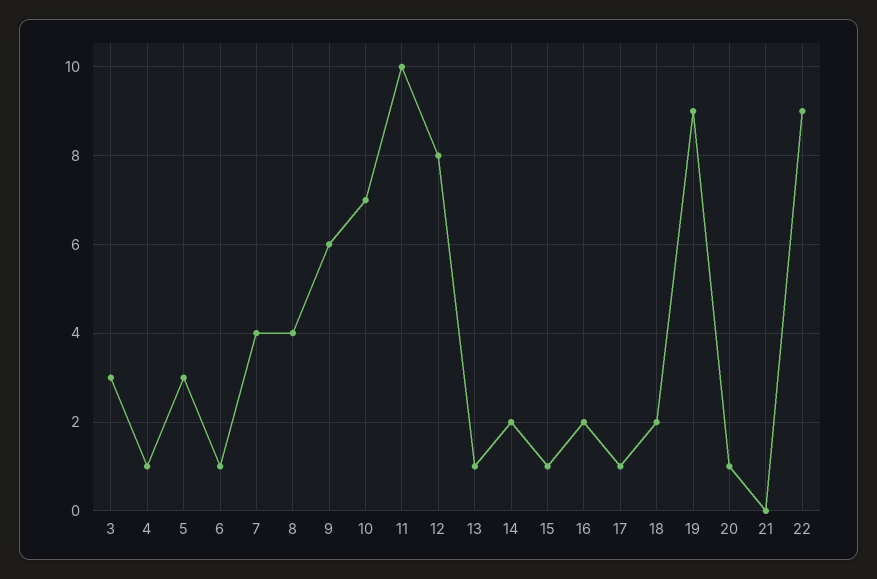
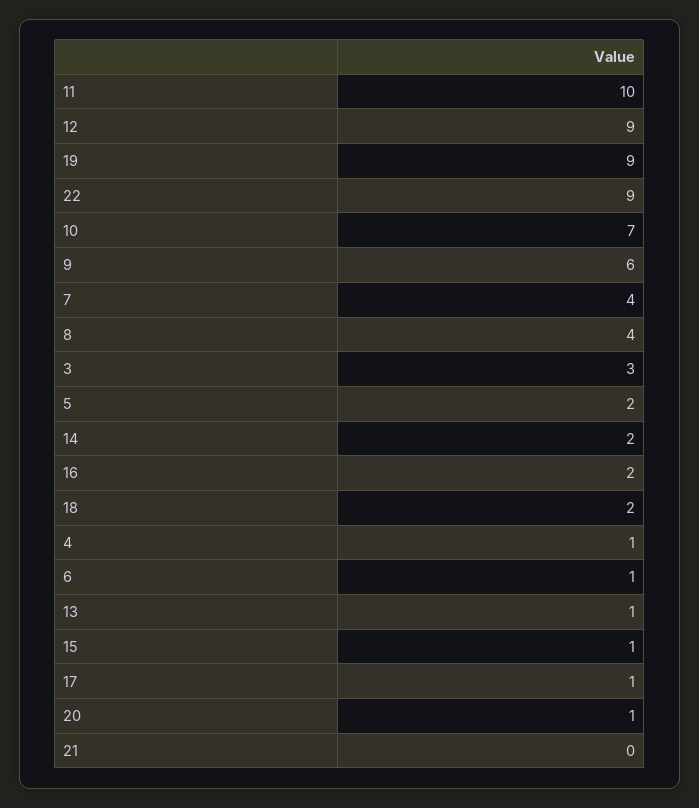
  {
    "3": 3,
    "4": 1,
-   "5": 3,
+   "5": 2,
    "6": 1,
    "7": 4,
    "8": 4,
    "9": 6,
    "10": 7,
    "11": 10,
-   "12": 8,
+   "12": 9,
    "13": 1,
    "14": 2,
    "15": 1,
    "16": 2,
    "17": 1,
    "18": 2,
    "19": 9,
    "20": 1,
    "21": 0,
    "22": 9
  }

